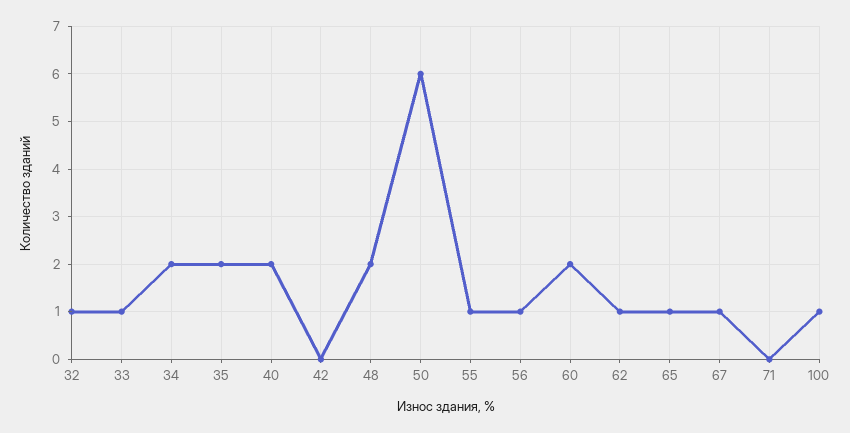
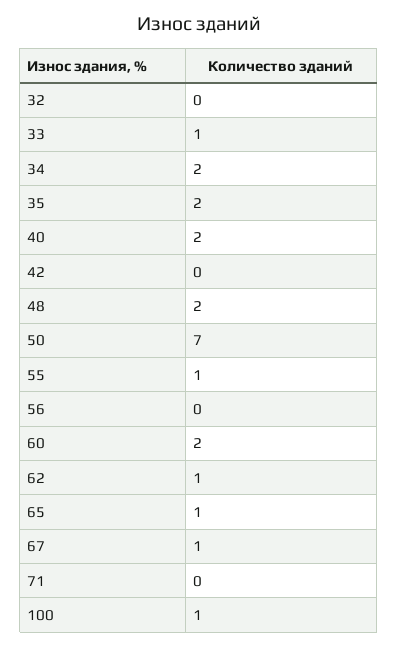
  {
-   "32": 1,
+   "32": 0,
    "33": 1,
    "34": 2,
    "35": 2,
    "40": 2,
    "42": 0,
    "48": 2,
-   "50": 6,
+   "50": 7,
    "55": 1,
-   "56": 1,
+   "56": 0,
    "60": 2,
    "62": 1,
    "65": 1,
    "67": 1,
    "71": 0,
    "100": 1
  }

